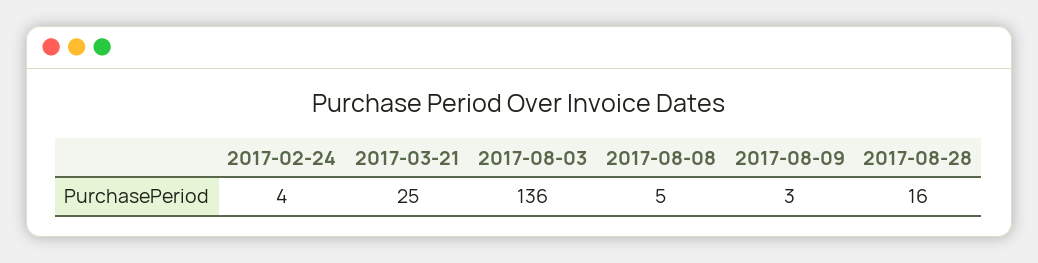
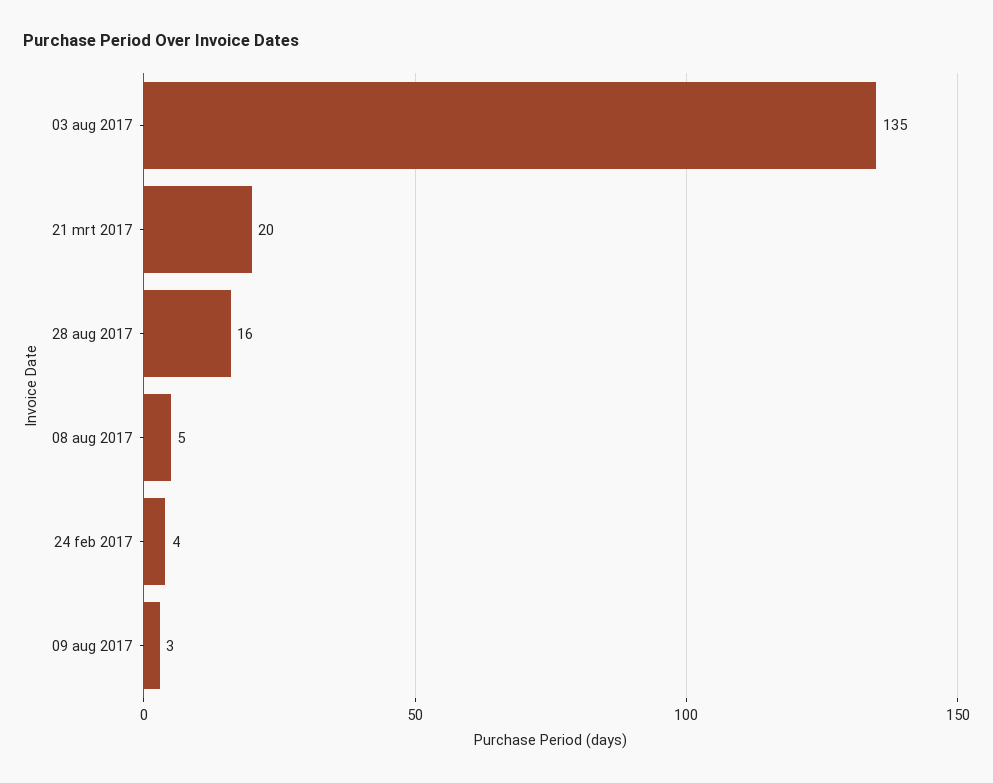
  {
    "2017-02-24": 4,
-   "2017-03-21": 25,
+   "2017-03-21": 20,
-   "2017-08-03": 136,
+   "2017-08-03": 135,
    "2017-08-08": 5,
    "2017-08-09": 3,
    "2017-08-28": 16
  }

